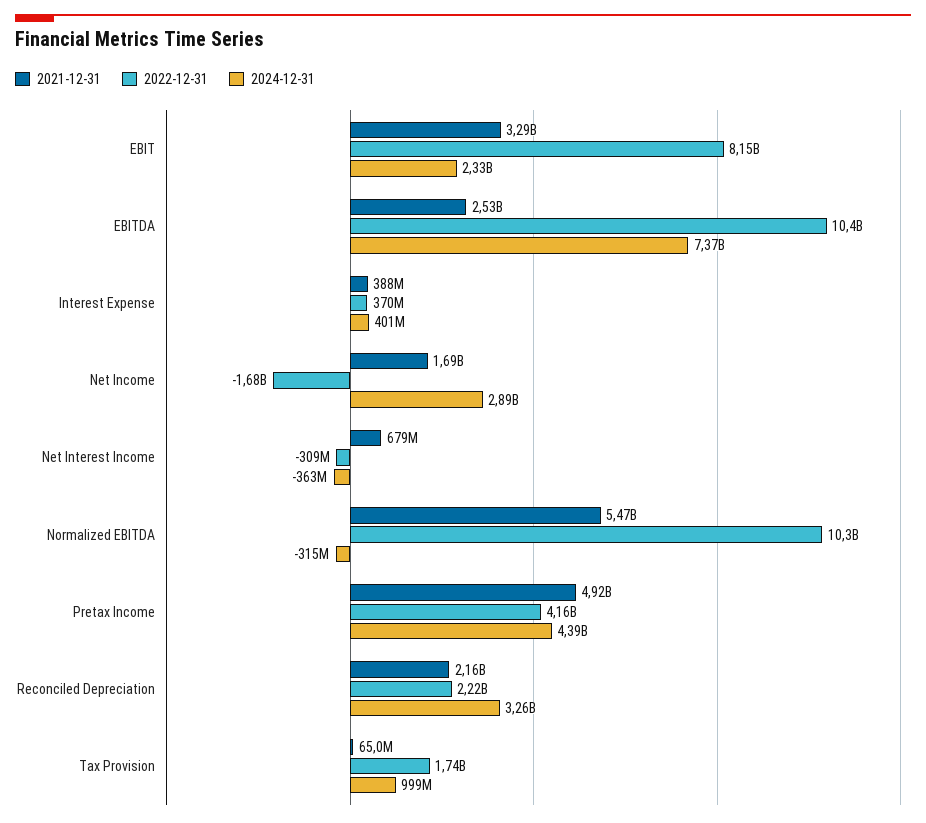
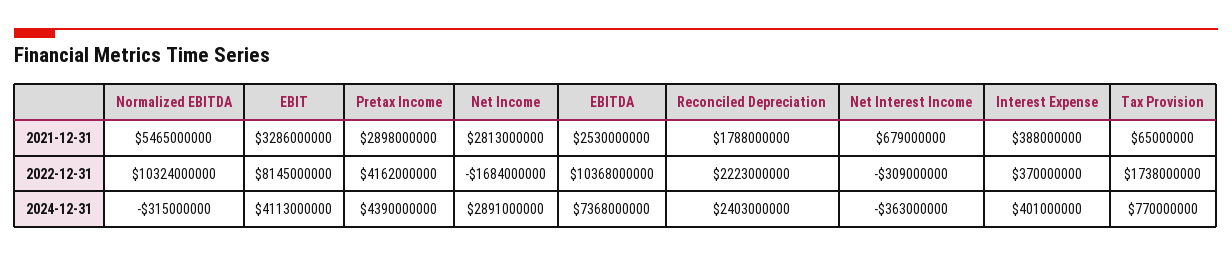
  {
    "2021-12-31": {
      "EBIT": 3286000000,
      "EBITDA": 2530000000,
      "Interest Expense": 388000000,
-     "Net Income": 1690000000,
+     "Net Income": 2813000000,
      "Net Interest Income": 679000000,
      "Normalized EBITDA": 5465000000,
-     "Pretax Income": 4920000000,
+     "Pretax Income": 2898000000,
-     "Reconciled Depreciation": 2160000000,
+     "Reconciled Depreciation": 1788000000,
      "Tax Provision": 65000000
    },
    "2022-12-31": {
      "EBIT": 8145000000,
      "EBITDA": 10368000000,
      "Interest Expense": 370000000,
      "Net Income": -1684000000,
      "Net Interest Income": -309000000,
      "Normalized EBITDA": 10324000000,
      "Pretax Income": 4162000000,
      "Reconciled Depreciation": 2223000000,
      "Tax Provision": 1738000000
    },
    "2024-12-31": {
-     "EBIT": 2330000000,
+     "EBIT": 4113000000,
      "EBITDA": 7368000000,
      "Interest Expense": 401000000,
      "Net Income": 2891000000,
      "Net Interest Income": -363000000,
      "Normalized EBITDA": -315000000,
      "Pretax Income": 4390000000,
-     "Reconciled Depreciation": 3260000000,
+     "Reconciled Depreciation": 2403000000,
-     "Tax Provision": 999000000
+     "Tax Provision": 770000000
    }
  }

